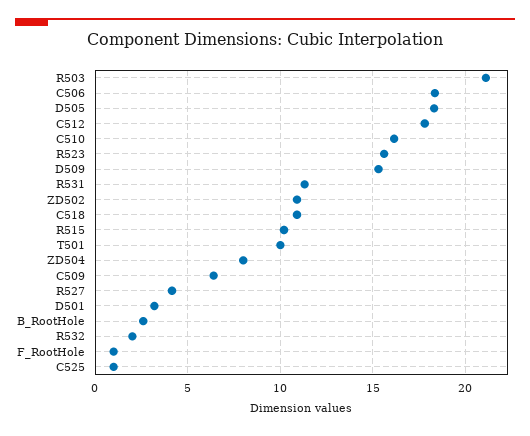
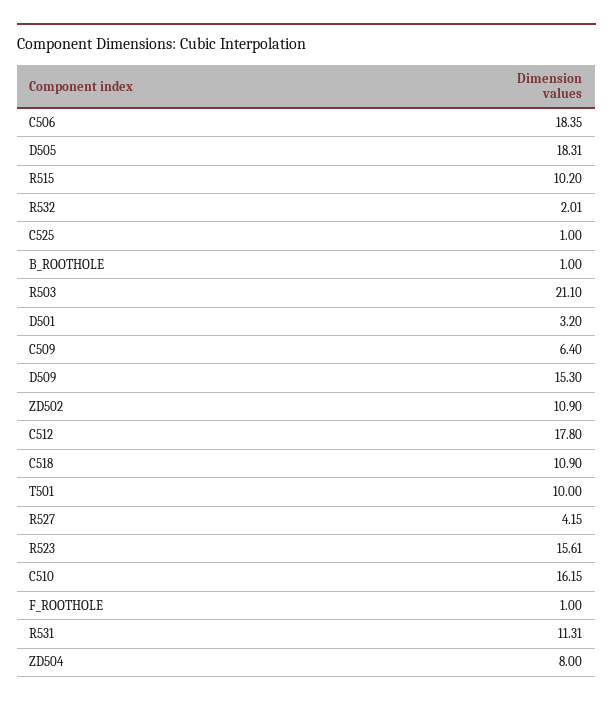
  {
    "R503": 21.1,
    "C506": 18.35,
    "D505": 18.31,
    "C512": 17.8,
    "C510": 16.15,
    "R523": 15.61,
    "D509": 15.3,
    "R531": 11.31,
    "ZD502": 10.9,
    "C518": 10.9,
    "R515": 10.2,
    "T501": 10,
    "ZD504": 8,
    "C509": 6.4,
    "R527": 4.15,
    "D501": 3.2,
-   "B_RootHole": 2.5,
+   "B_RootHole": 1,
    "R532": 2.01,
    "F_RootHole": 1,
    "C525": 1
  }

